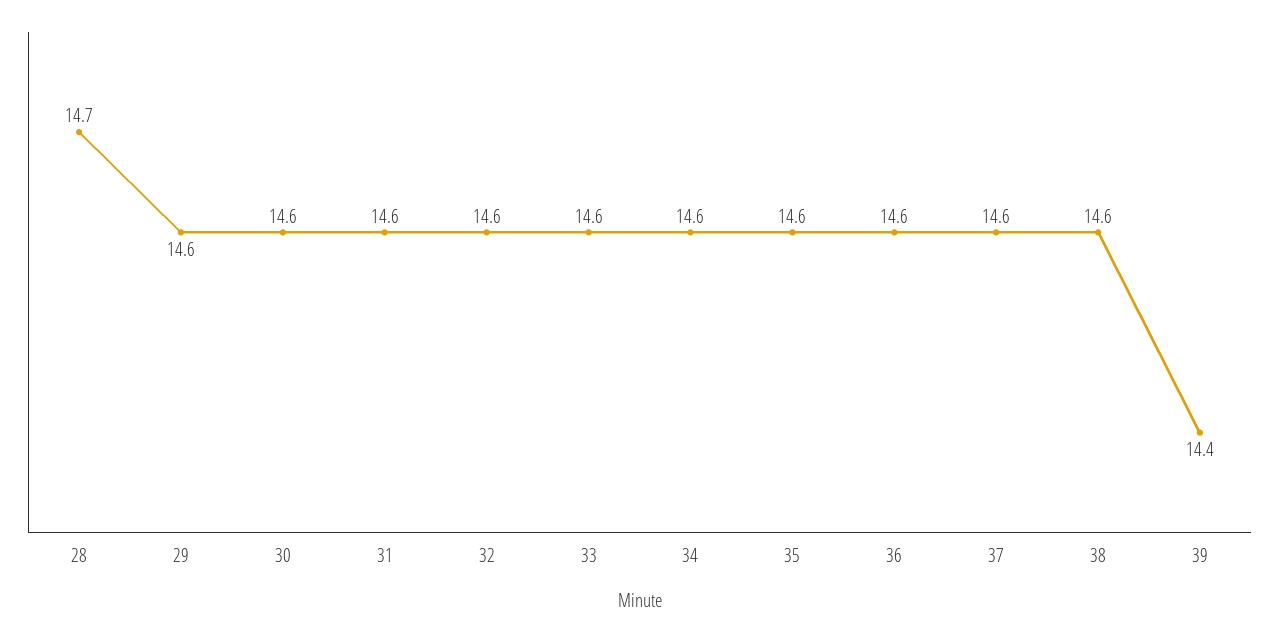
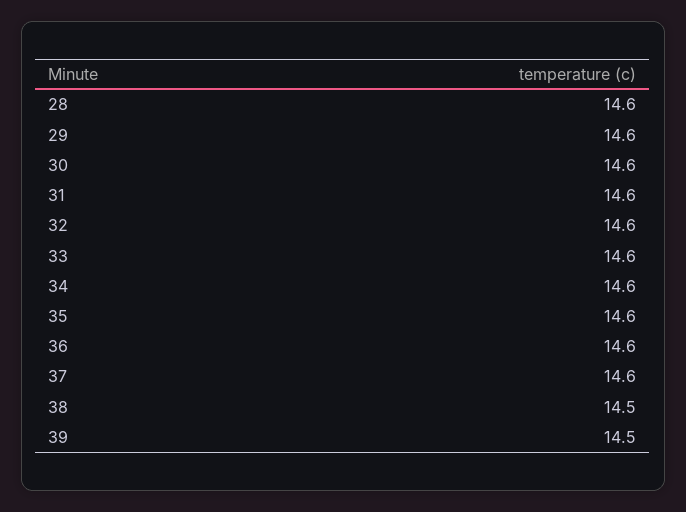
  {
-   "28": 14.7,
+   "28": 14.6,
    "29": 14.6,
    "30": 14.6,
    "31": 14.6,
    "32": 14.6,
    "33": 14.6,
    "34": 14.6,
    "35": 14.6,
    "36": 14.6,
    "37": 14.6,
-   "38": 14.6,
+   "38": 14.5,
-   "39": 14.4
+   "39": 14.5
  }

